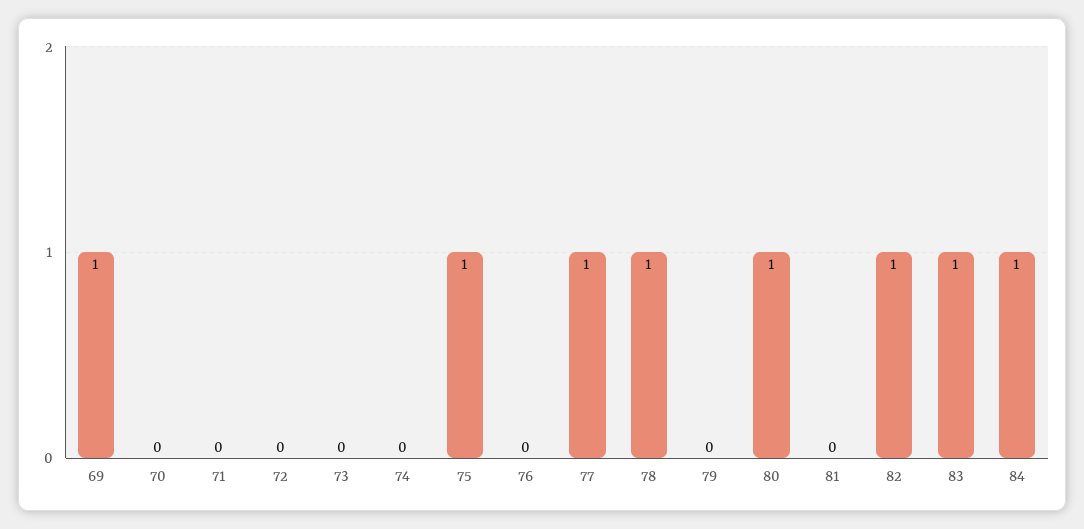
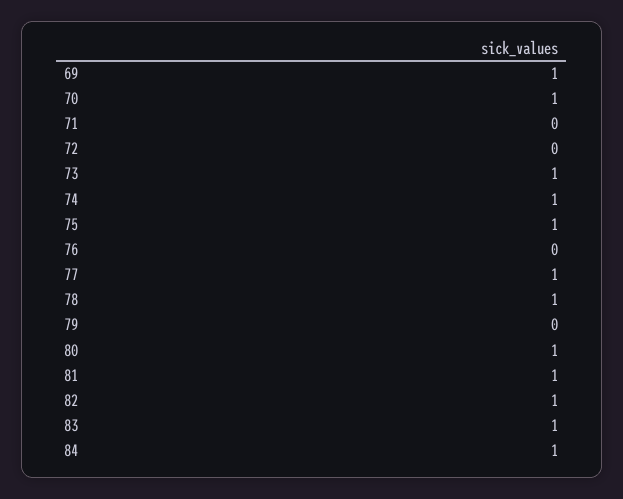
  {
    "69": 1,
-   "70": 0,
+   "70": 1,
    "71": 0,
    "72": 0,
-   "73": 0,
+   "73": 1,
-   "74": 0,
+   "74": 1,
    "75": 1,
    "76": 0,
    "77": 1,
    "78": 1,
    "79": 0,
    "80": 1,
-   "81": 0,
+   "81": 1,
    "82": 1,
    "83": 1,
    "84": 1
  }

